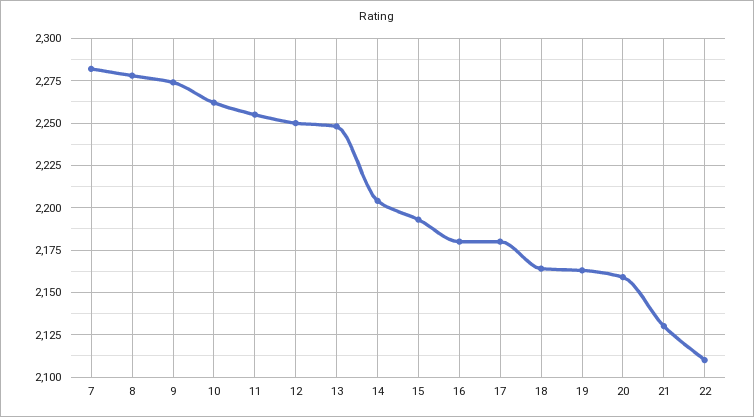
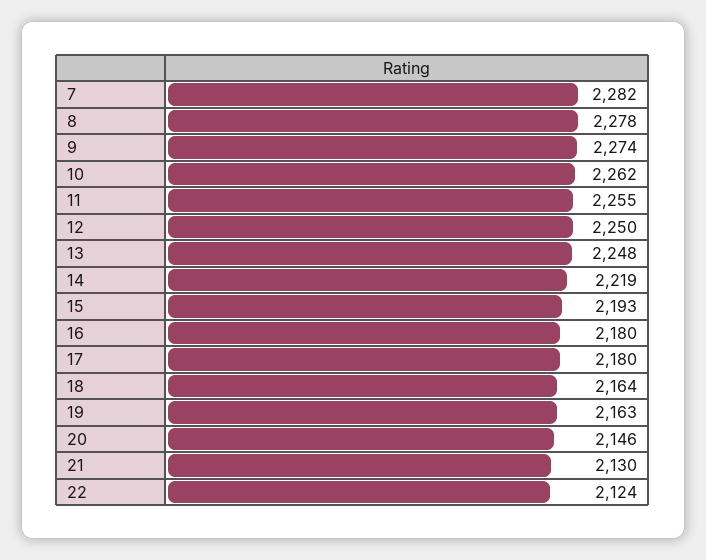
  {
    "7": 2282,
    "8": 2278,
    "9": 2274,
    "10": 2262,
    "11": 2255,
    "12": 2250,
    "13": 2248,
-   "14": 2205,
+   "14": 2219,
    "15": 2193,
    "16": 2180,
    "17": 2180,
    "18": 2164,
    "19": 2163,
-   "20": 2160,
+   "20": 2146,
    "21": 2130,
-   "22": 2110
+   "22": 2124
  }

